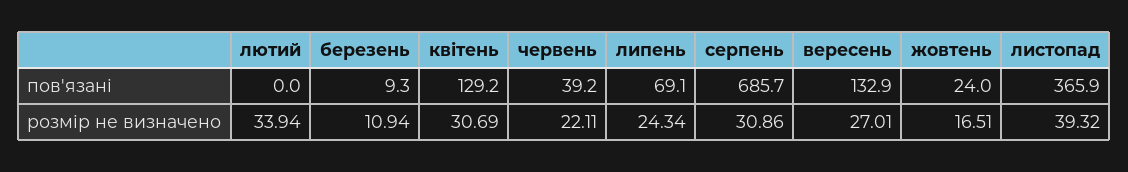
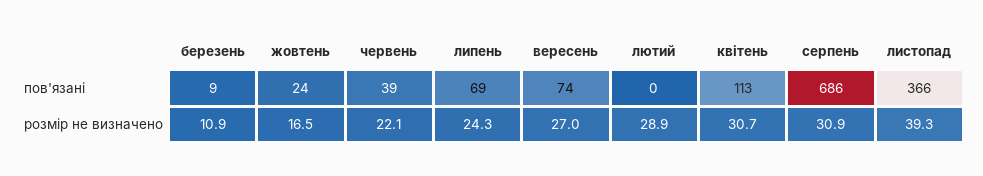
  {
    "лютий": {
      "пов'язані": 0,
-     "розмір не визначено": 33.94
+     "розмір не визначено": 28.9
    },
    "березень": {
      "пов'язані": 9.3,
      "розмір не визначено": 10.94
    },
    "квітень": {
-     "пов'язані": 129.2,
+     "пов'язані": 113,
      "розмір не визначено": 30.69
    },
    "червень": {
      "пов'язані": 39.2,
      "розмір не визначено": 22.11
    },
    "липень": {
      "пов'язані": 69.1,
      "розмір не визначено": 24.34
    },
    "серпень": {
      "пов'язані": 685.7,
      "розмір не визначено": 30.86
    },
    "вересень": {
-     "пов'язані": 132.9,
+     "пов'язані": 74,
      "розмір не визначено": 27.01
    },
    "жовтень": {
      "пов'язані": 24,
      "розмір не визначено": 16.51
    },
    "листопад": {
      "пов'язані": 365.9,
      "розмір не визначено": 39.32
    }
  }

